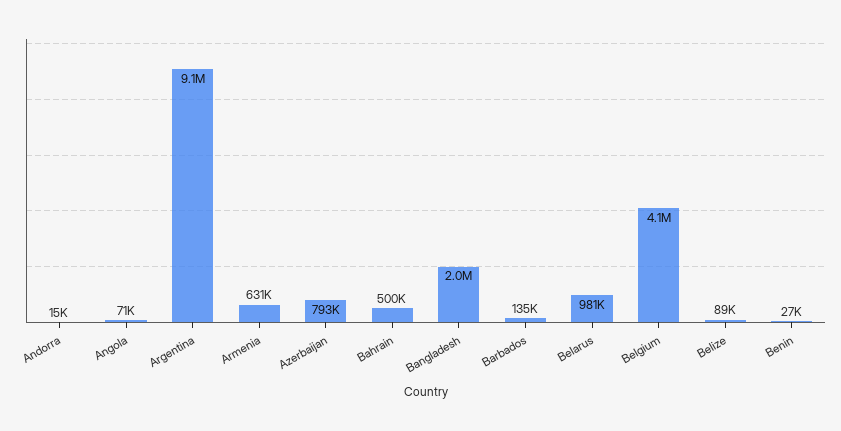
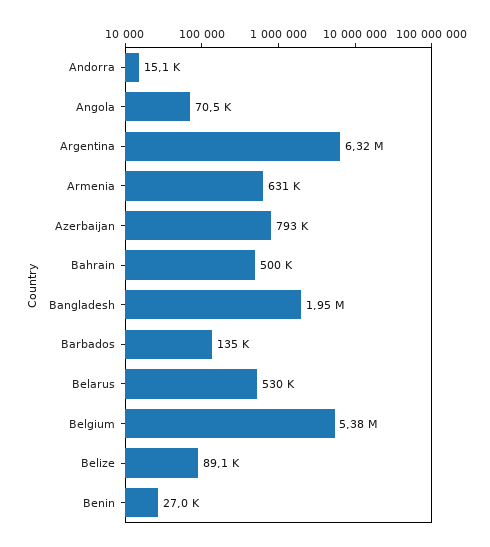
  {
    "Andorra": 15100,
    "Angola": 70500,
-   "Argentina": 9100000,
+   "Argentina": 6320000,
    "Armenia": 631000,
    "Azerbaijan": 793000,
    "Bahrain": 500000,
    "Bangladesh": 1950000,
    "Barbados": 135000,
-   "Belarus": 981000,
+   "Belarus": 530000,
-   "Belgium": 4100000,
+   "Belgium": 5380000,
    "Belize": 89100,
    "Benin": 27000
  }

